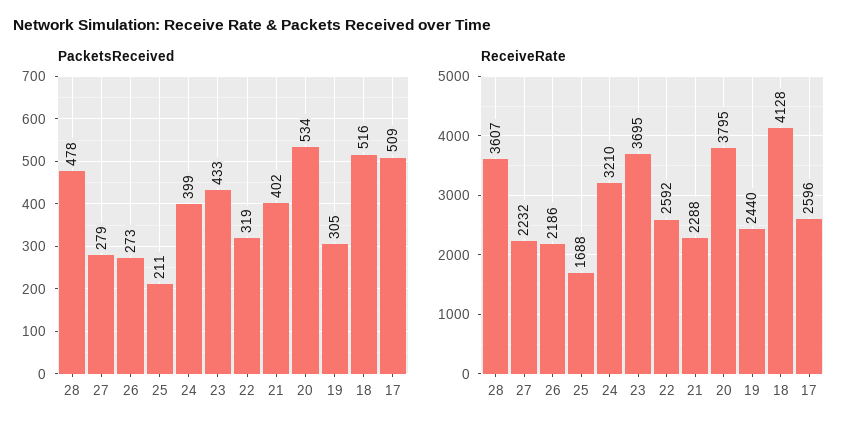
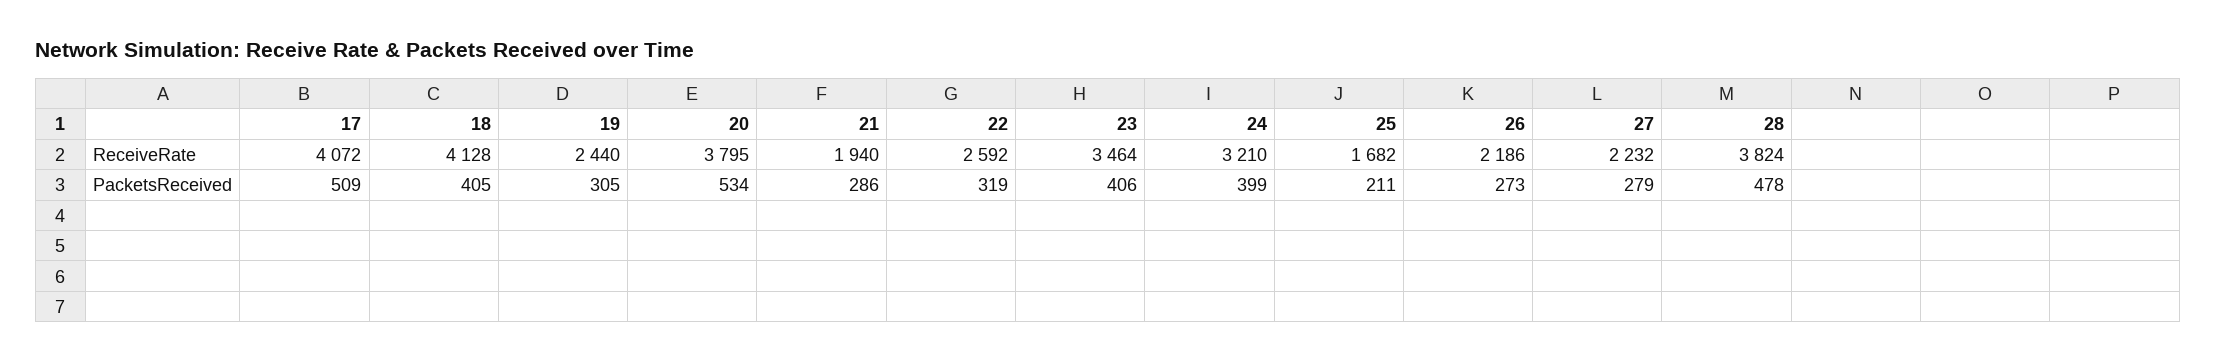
  {
    "PacketsReceived": {
      "28": 478,
      "27": 279,
      "26": 273,
      "25": 211,
      "24": 399,
-     "23": 433,
+     "23": 406,
      "22": 319,
-     "21": 402,
+     "21": 286,
      "20": 534,
      "19": 305,
-     "18": 516,
+     "18": 405,
      "17": 509
    },
    "ReceiveRate": {
-     "28": 3607,
+     "28": 3824,
      "27": 2232,
      "26": 2186,
-     "25": 1688,
+     "25": 1682,
      "24": 3210,
-     "23": 3695,
+     "23": 3464,
      "22": 2592,
-     "21": 2288,
+     "21": 1940,
      "20": 3795,
      "19": 2440,
      "18": 4128,
-     "17": 2596
+     "17": 4072
    }
  }

